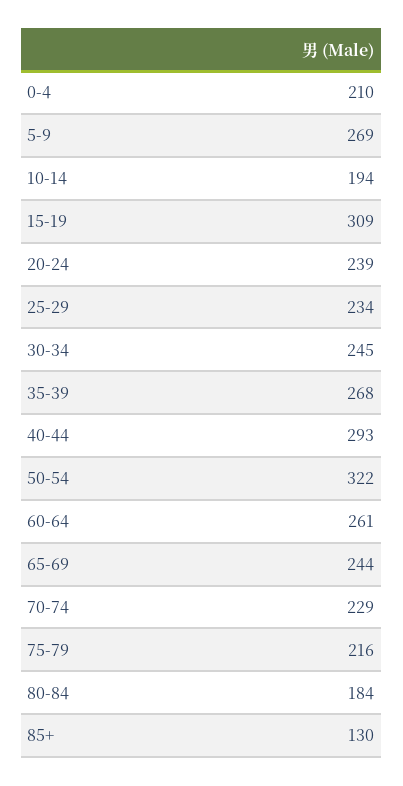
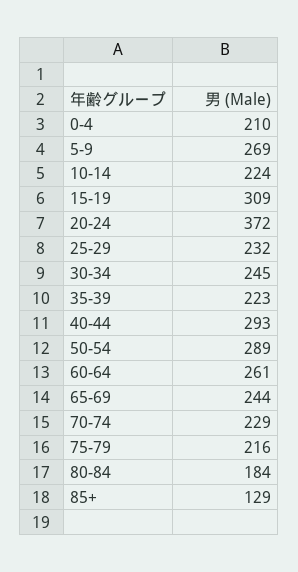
  {
    "0-4": 210,
    "5-9": 269,
-   "10-14": 194,
+   "10-14": 224,
    "15-19": 309,
-   "20-24": 239,
+   "20-24": 372,
-   "25-29": 234,
+   "25-29": 232,
    "30-34": 245,
-   "35-39": 268,
+   "35-39": 223,
    "40-44": 293,
-   "50-54": 322,
+   "50-54": 289,
    "60-64": 261,
    "65-69": 244,
    "70-74": 229,
    "75-79": 216,
    "80-84": 184,
-   "85+": 130
+   "85+": 129
  }

